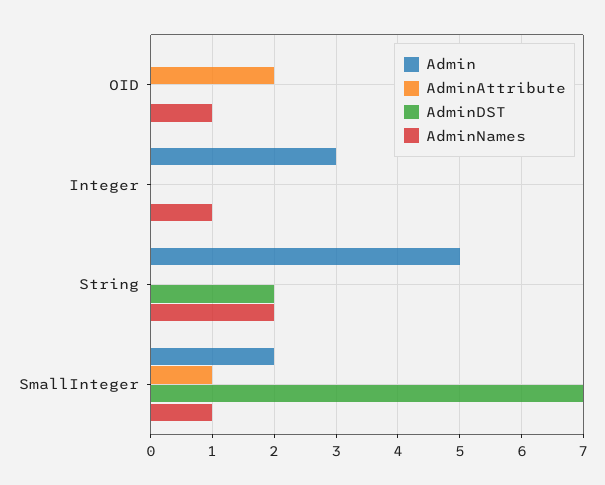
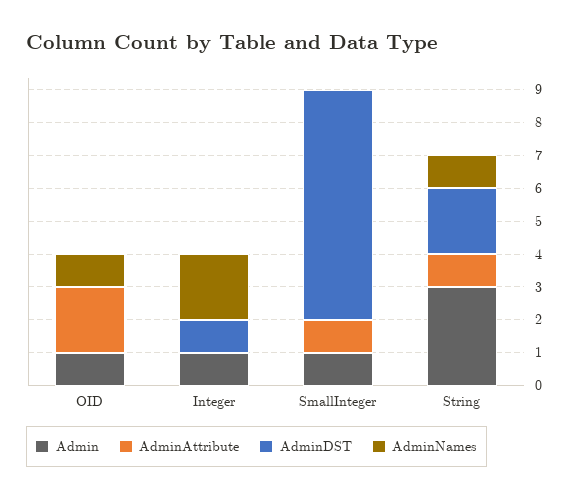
  {
    "Admin": {
-     "OID": 0,
+     "OID": 1,
-     "Integer": 3,
+     "Integer": 1,
-     "String": 5,
+     "String": 3,
-     "SmallInteger": 2
+     "SmallInteger": 1
    },
    "AdminAttribute": {
      "OID": 2,
      "Integer": 0,
-     "String": 0,
+     "String": 1,
      "SmallInteger": 1
    },
    "AdminDST": {
      "OID": 0,
-     "Integer": 0,
+     "Integer": 1,
      "String": 2,
      "SmallInteger": 7
    },
    "AdminNames": {
      "OID": 1,
-     "Integer": 1,
+     "Integer": 2,
-     "String": 2,
+     "String": 1,
-     "SmallInteger": 1
+     "SmallInteger": 0
    }
  }

